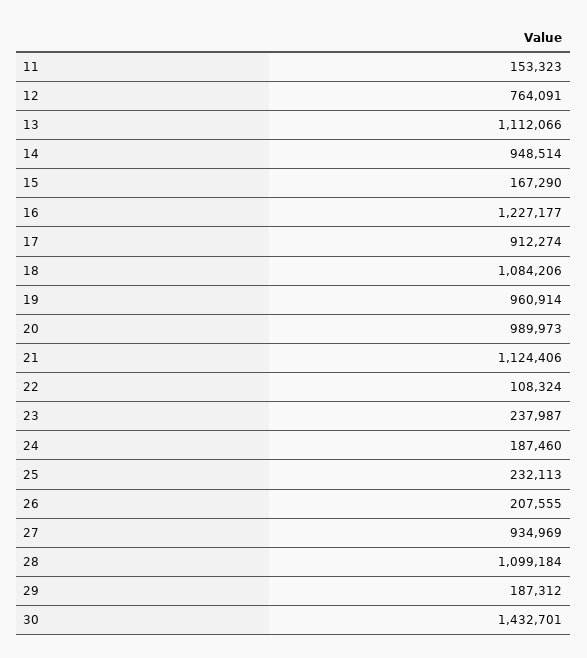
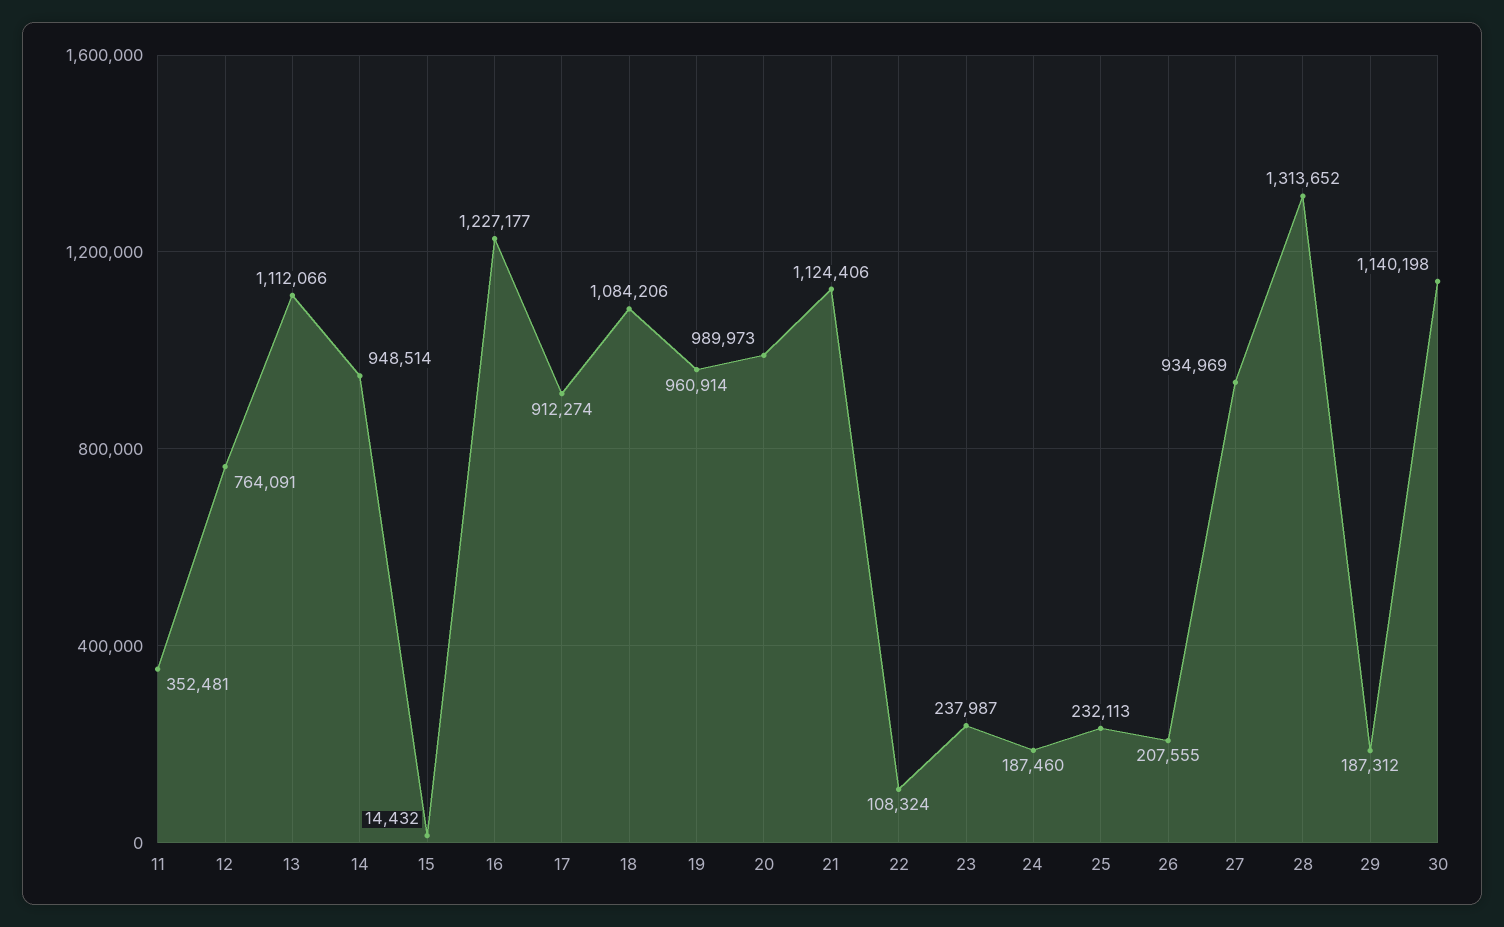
  {
-   "11": 153323,
+   "11": 352481,
    "12": 764091,
    "13": 1112066,
    "14": 948514,
-   "15": 167290,
+   "15": 14432,
    "16": 1227177,
    "17": 912274,
    "18": 1084206,
    "19": 960914,
    "20": 989973,
    "21": 1124406,
    "22": 108324,
    "23": 237987,
    "24": 187460,
    "25": 232113,
    "26": 207555,
    "27": 934969,
-   "28": 1099184,
+   "28": 1313652,
    "29": 187312,
-   "30": 1432701
+   "30": 1140198
  }

